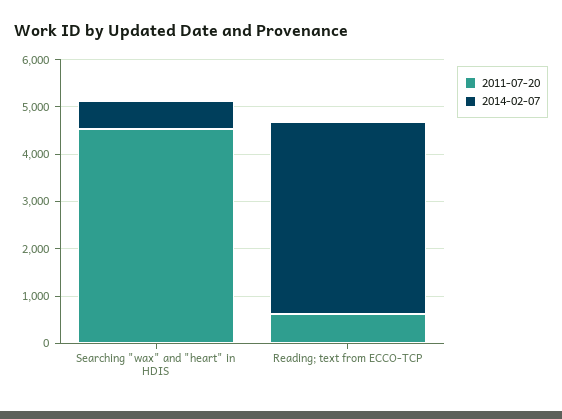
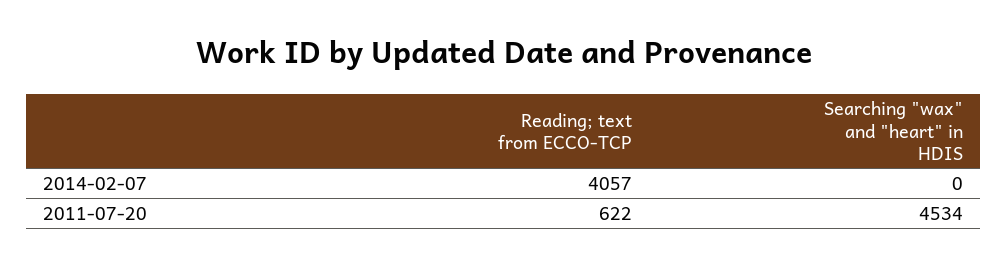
  {
    "2011-07-20": {
      "Searching \"wax\" and \"heart\" in HDIS": 4534,
      "Reading; text from ECCO-TCP": 622
    },
    "2014-02-07": {
-     "Searching \"wax\" and \"heart\" in HDIS": 600,
+     "Searching \"wax\" and \"heart\" in HDIS": 0,
      "Reading; text from ECCO-TCP": 4057
    }
  }

